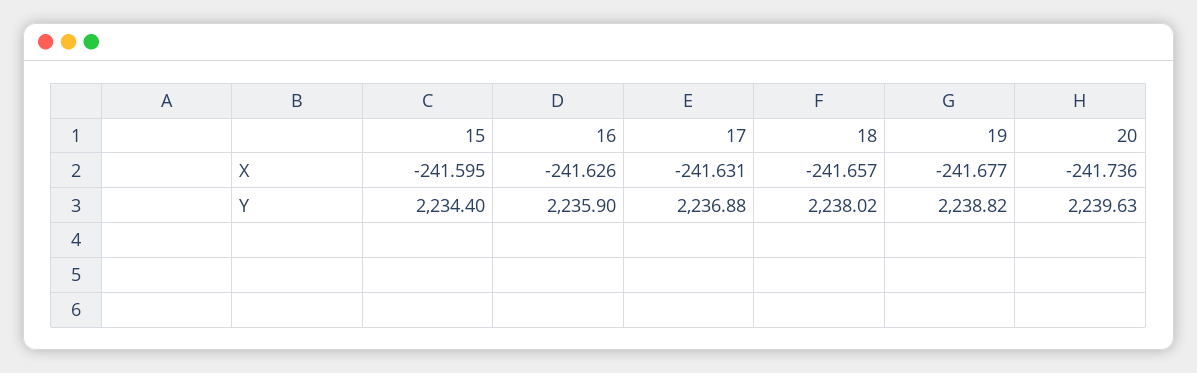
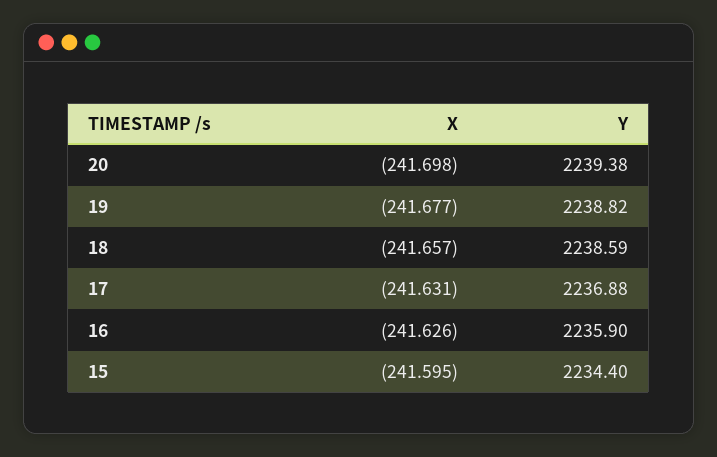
  {
    "15": {
      "X": -241.595,
      "Y": 2234.4
    },
    "16": {
      "X": -241.626,
      "Y": 2235.9
    },
    "17": {
      "X": -241.631,
      "Y": 2236.88
    },
    "18": {
      "X": -241.657,
-     "Y": 2238.02
+     "Y": 2238.59
    },
    "19": {
      "X": -241.677,
      "Y": 2238.82
    },
    "20": {
-     "X": -241.736,
+     "X": -241.698,
-     "Y": 2239.63
+     "Y": 2239.38
    }
  }

